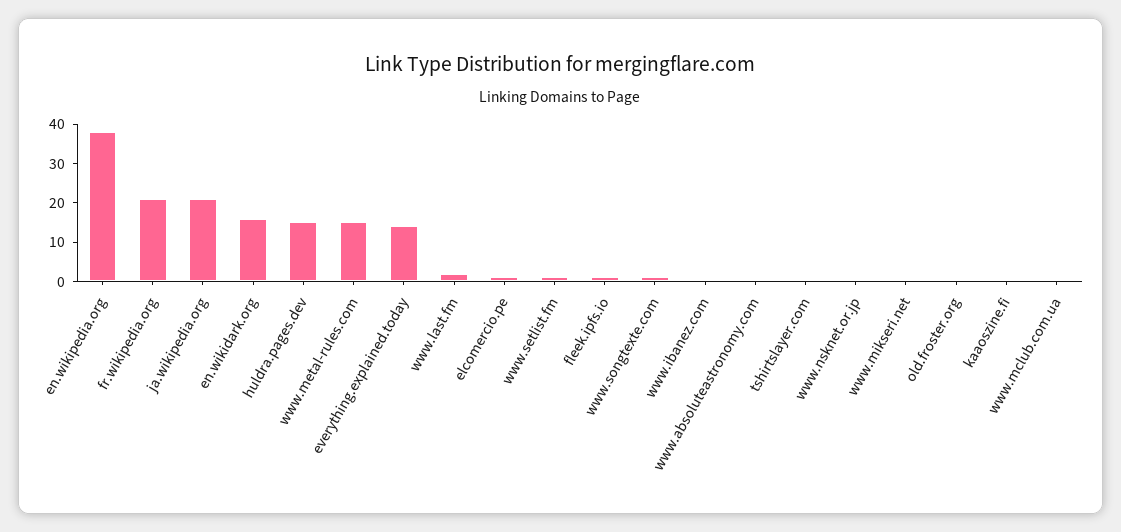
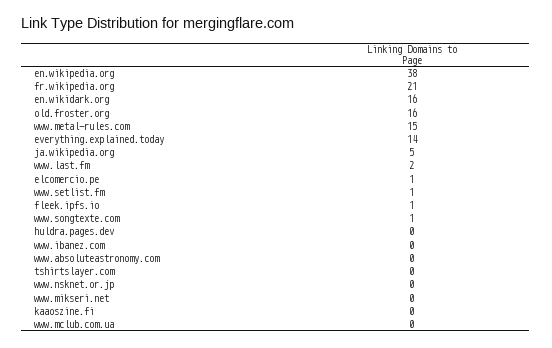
  {
    "en.wikipedia.org": 38,
    "fr.wikipedia.org": 21,
-   "ja.wikipedia.org": 20,
+   "ja.wikipedia.org": 5,
    "en.wikidark.org": 16,
-   "huldra.pages.dev": 15,
+   "huldra.pages.dev": 0,
    "www.metal-rules.com": 15,
    "everything.explained.today": 14,
    "www.last.fm": 2,
    "elcomercio.pe": 1,
    "www.setlist.fm": 1,
    "fleek.ipfs.io": 1,
    "www.songtexte.com": 1,
    "www.ibanez.com": 0,
    "www.absoluteastronomy.com": 0,
    "tshirtslayer.com": 0,
    "www.nsknet.or.jp": 0,
    "www.mikseri.net": 0,
-   "old.froster.org": 0,
+   "old.froster.org": 16,
    "kaaoszine.fi": 0,
    "www.mclub.com.ua": 0
  }

